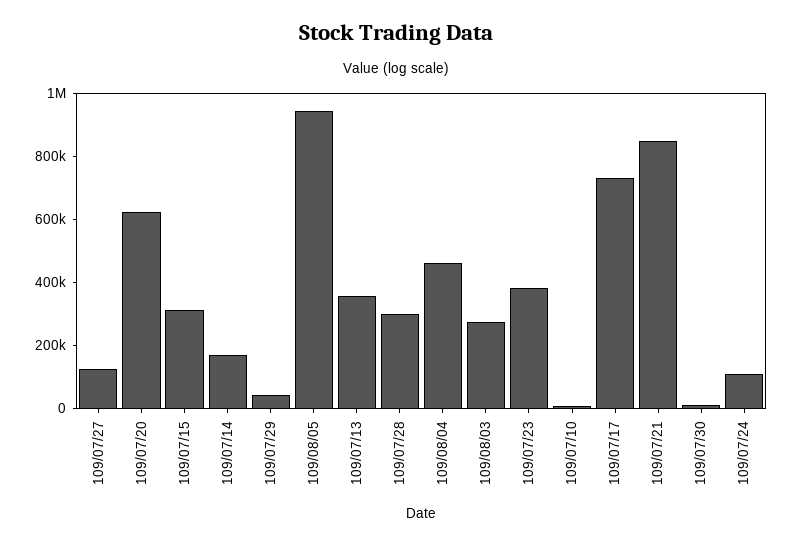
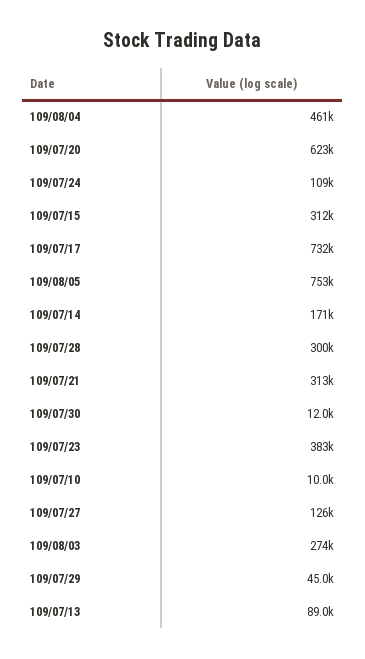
  {
    "109/07/27": 126000,
    "109/07/20": 623000,
    "109/07/15": 312000,
    "109/07/14": 171000,
    "109/07/29": 45000,
-   "109/08/05": 950000,
+   "109/08/05": 753000,
-   "109/07/13": 350000,
+   "109/07/13": 89000,
    "109/07/28": 300000,
    "109/08/04": 461000,
    "109/08/03": 274000,
    "109/07/23": 383000,
    "109/07/10": 10000,
    "109/07/17": 732000,
-   "109/07/21": 850000,
+   "109/07/21": 313000,
    "109/07/30": 12000,
    "109/07/24": 109000
  }

